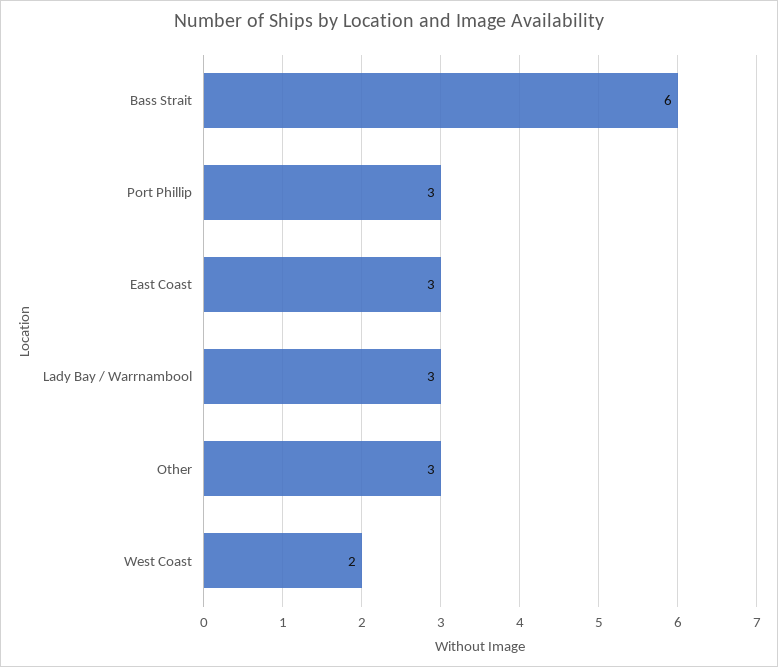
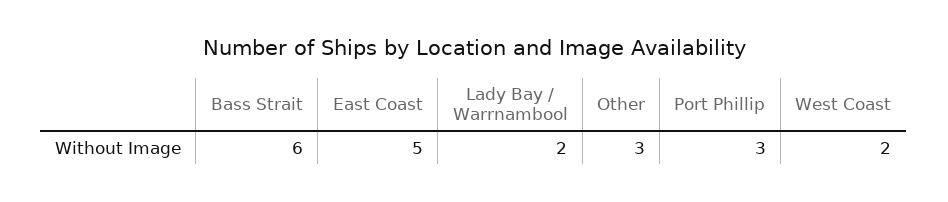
  {
    "Bass Strait": 6,
    "Port Phillip": 3,
-   "East Coast": 3,
+   "East Coast": 5,
-   "Lady Bay / Warrnambool": 3,
+   "Lady Bay / Warrnambool": 2,
    "Other": 3,
    "West Coast": 2
  }

